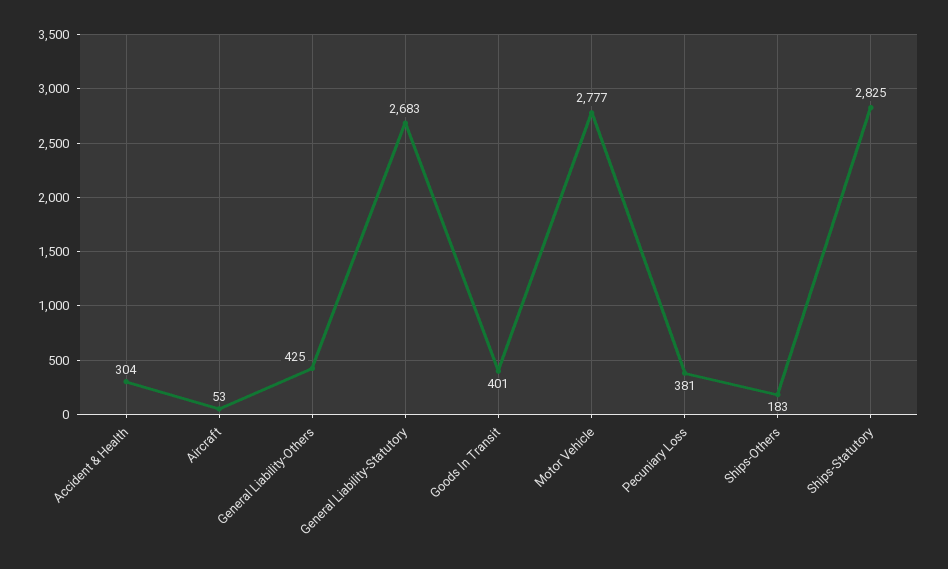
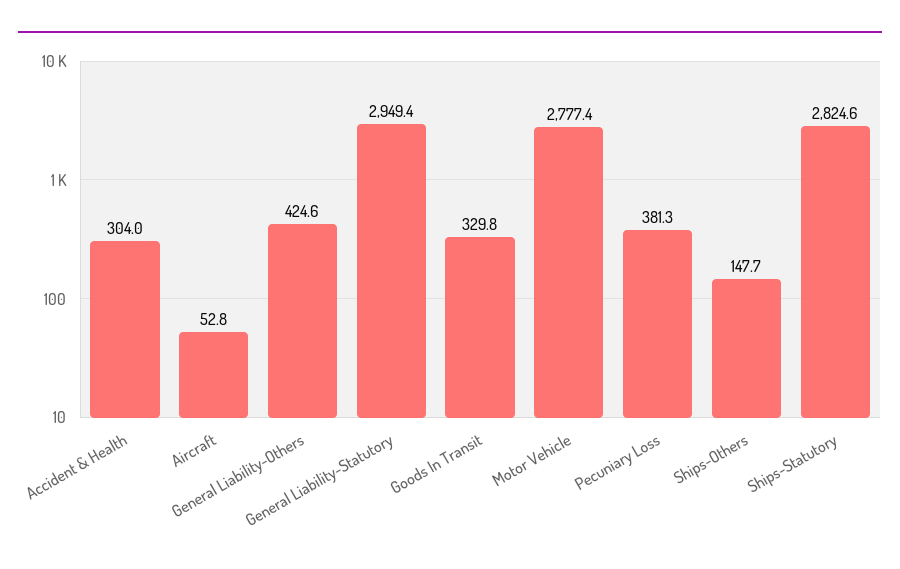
  {
    "Accident & Health": 304,
    "Aircraft": 52.8,
    "General Liability-Others": 424.6,
-   "General Liability-Statutory": 2683,
+   "General Liability-Statutory": 2949.4,
-   "Goods In Transit": 401,
+   "Goods In Transit": 329.8,
    "Motor Vehicle": 2777.4,
    "Pecuniary Loss": 381.3,
-   "Ships-Others": 183,
+   "Ships-Others": 147.7,
    "Ships-Statutory": 2824.6
  }

